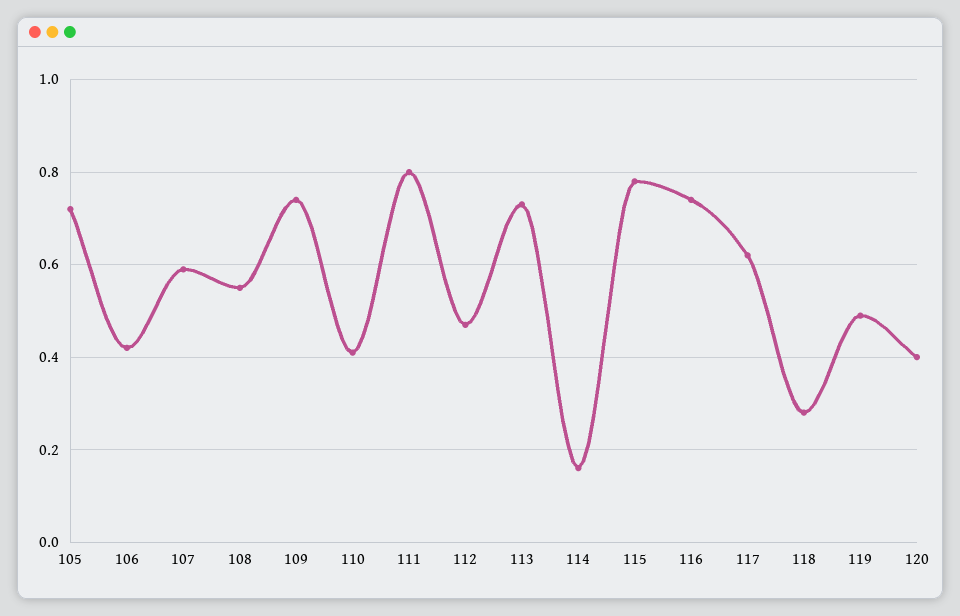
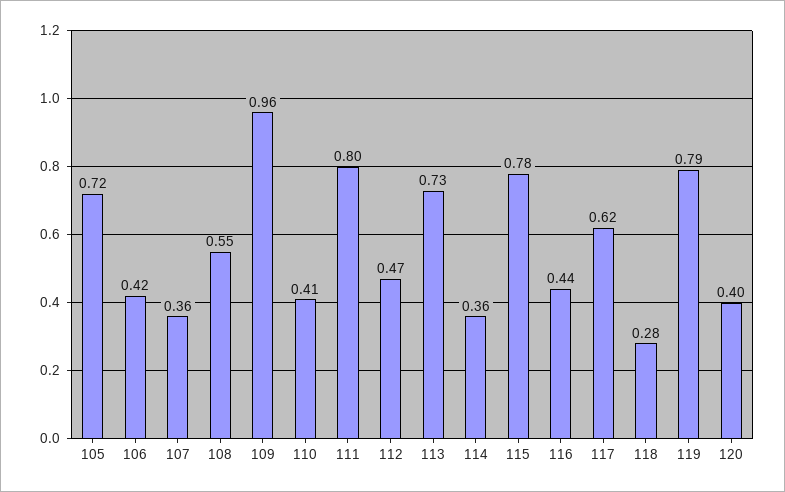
  {
    "105": 0.72,
    "106": 0.42,
-   "107": 0.6,
+   "107": 0.36,
    "108": 0.55,
-   "109": 0.75,
+   "109": 0.96,
    "110": 0.41,
    "111": 0.8,
    "112": 0.47,
    "113": 0.73,
-   "114": 0.15,
+   "114": 0.36,
    "115": 0.78,
-   "116": 0.75,
+   "116": 0.44,
    "117": 0.62,
    "118": 0.28,
-   "119": 0.5,
+   "119": 0.79,
    "120": 0.4
  }

